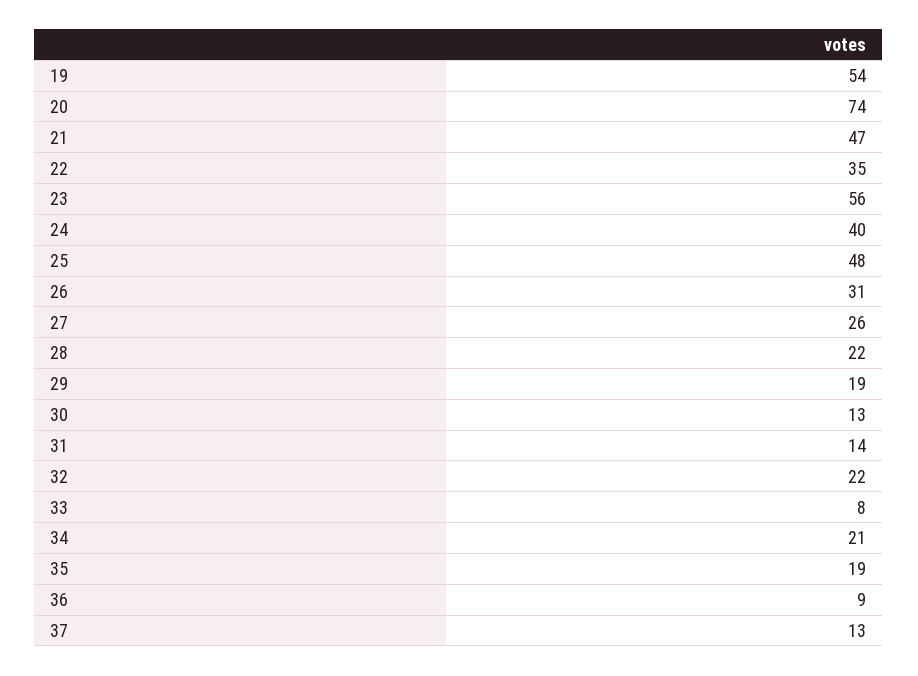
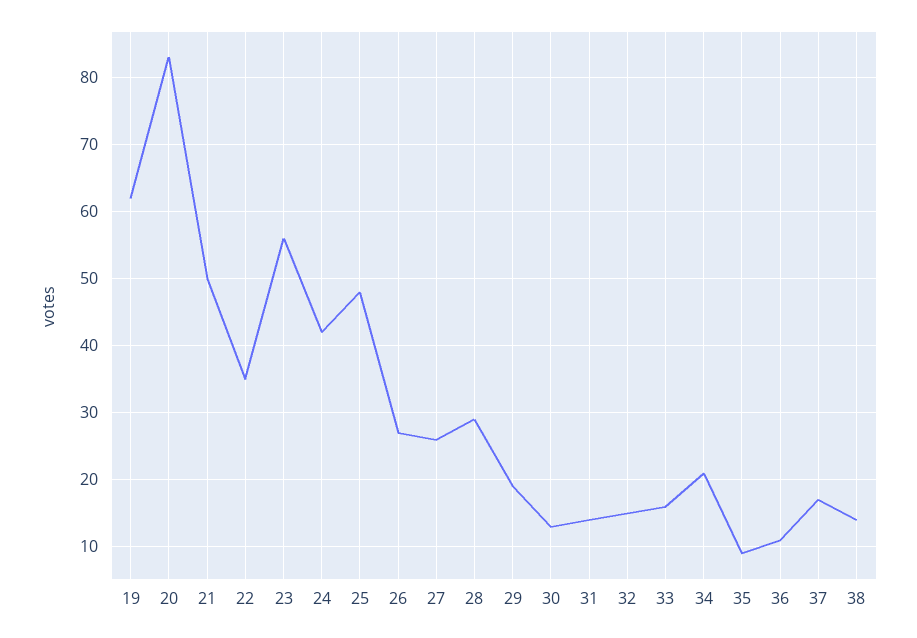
  {
-   "19": 54,
+   "19": 62,
-   "20": 74,
+   "20": 83,
-   "21": 47,
+   "21": 50,
    "22": 35,
    "23": 56,
-   "24": 40,
+   "24": 42,
    "25": 48,
-   "26": 31,
+   "26": 27,
    "27": 26,
-   "28": 22,
+   "28": 29,
    "29": 19,
    "30": 13,
    "31": 14,
-   "32": 22,
+   "32": 15,
-   "33": 8,
+   "33": 16,
    "34": 21,
-   "35": 19,
+   "35": 9,
-   "36": 9,
+   "36": 11,
-   "37": 13
+   "37": 17,
+   "38": 14
  }

